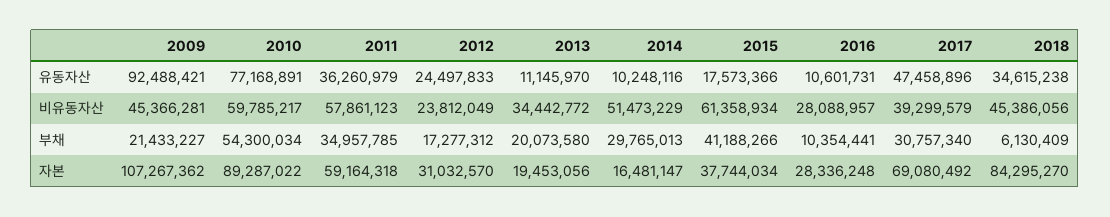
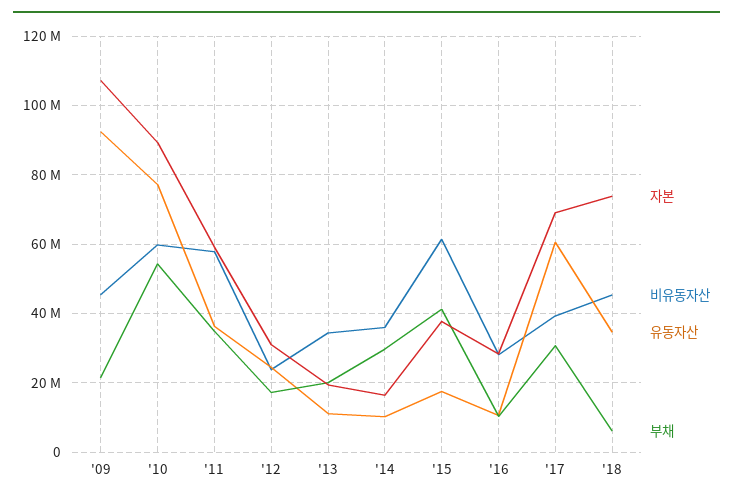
  {
    "유동자산": {
      "2009": 92488421,
      "2010": 77168891,
      "2011": 36260979,
      "2012": 24497833,
      "2013": 11145970,
      "2014": 10248116,
      "2015": 17573366,
      "2016": 10601731,
-     "2017": 47458896,
+     "2017": 60000000,
      "2018": 34615238
    },
    "비유동자산": {
      "2009": 45366281,
      "2010": 59785217,
      "2011": 57861123,
      "2012": 23812049,
      "2013": 34442772,
-     "2014": 51473229,
+     "2014": 36000000,
      "2015": 61358934,
      "2016": 28088957,
      "2017": 39299579,
      "2018": 45386056
    },
    "부채": {
      "2009": 21433227,
      "2010": 54300034,
      "2011": 34957785,
      "2012": 17277312,
      "2013": 20073580,
      "2014": 29765013,
      "2015": 41188266,
      "2016": 10354441,
      "2017": 30757340,
      "2018": 6130409
    },
    "자본": {
      "2009": 107267362,
      "2010": 89287022,
      "2011": 59164318,
      "2012": 31032570,
      "2013": 19453056,
      "2014": 16481147,
      "2015": 37744034,
      "2016": 28336248,
      "2017": 69080492,
-     "2018": 84295270
+     "2018": 74000000
    }
  }

